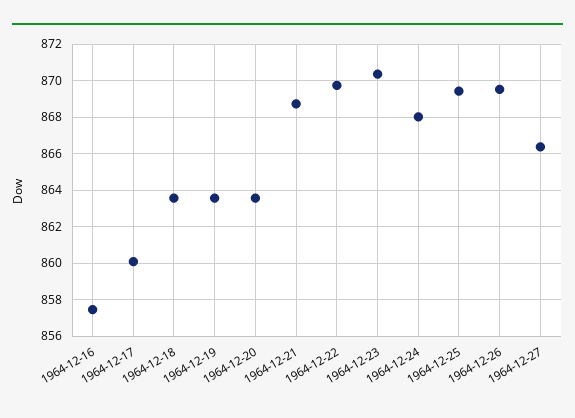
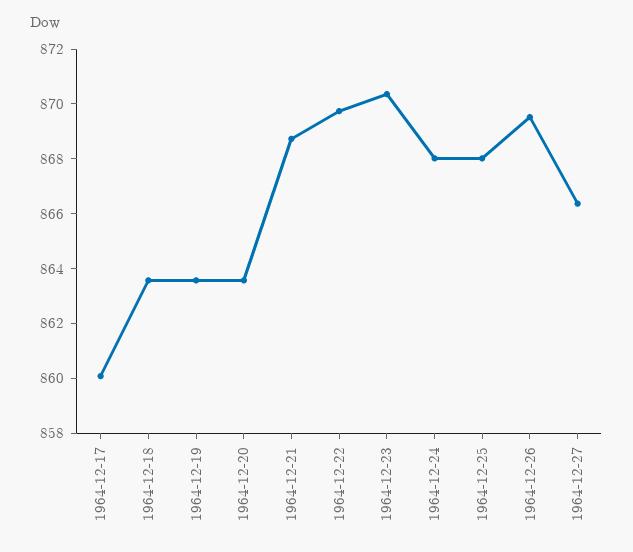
  {
-   "1964-12-16": 857.5,
    "1964-12-17": 860,
    "1964-12-18": 863.5,
    "1964-12-19": 863.5,
    "1964-12-20": 863.5,
    "1964-12-21": 868.5,
    "1964-12-22": 869.5,
    "1964-12-23": 870.5,
    "1964-12-24": 868,
-   "1964-12-25": 869.5,
+   "1964-12-25": 868,
    "1964-12-26": 869.5,
    "1964-12-27": 866.5
  }

